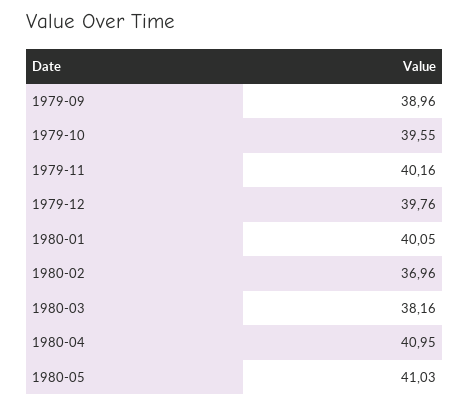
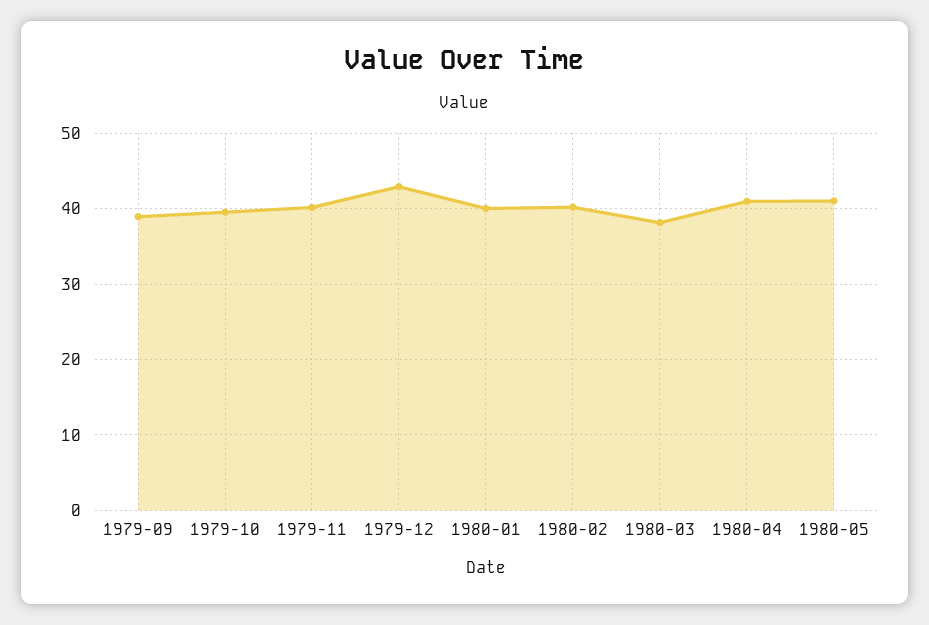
  {
    "1979-09": 38.96,
    "1979-10": 39.55,
    "1979-11": 40.16,
-   "1979-12": 39.76,
+   "1979-12": 43,
    "1980-01": 40.05,
-   "1980-02": 36.96,
+   "1980-02": 40,
    "1980-03": 38.16,
    "1980-04": 40.95,
    "1980-05": 41.03
  }

